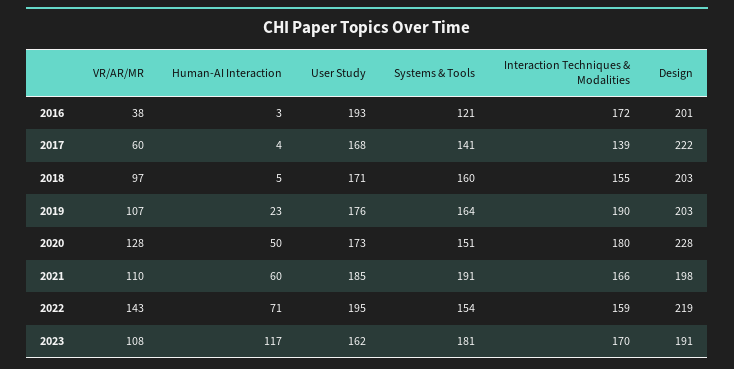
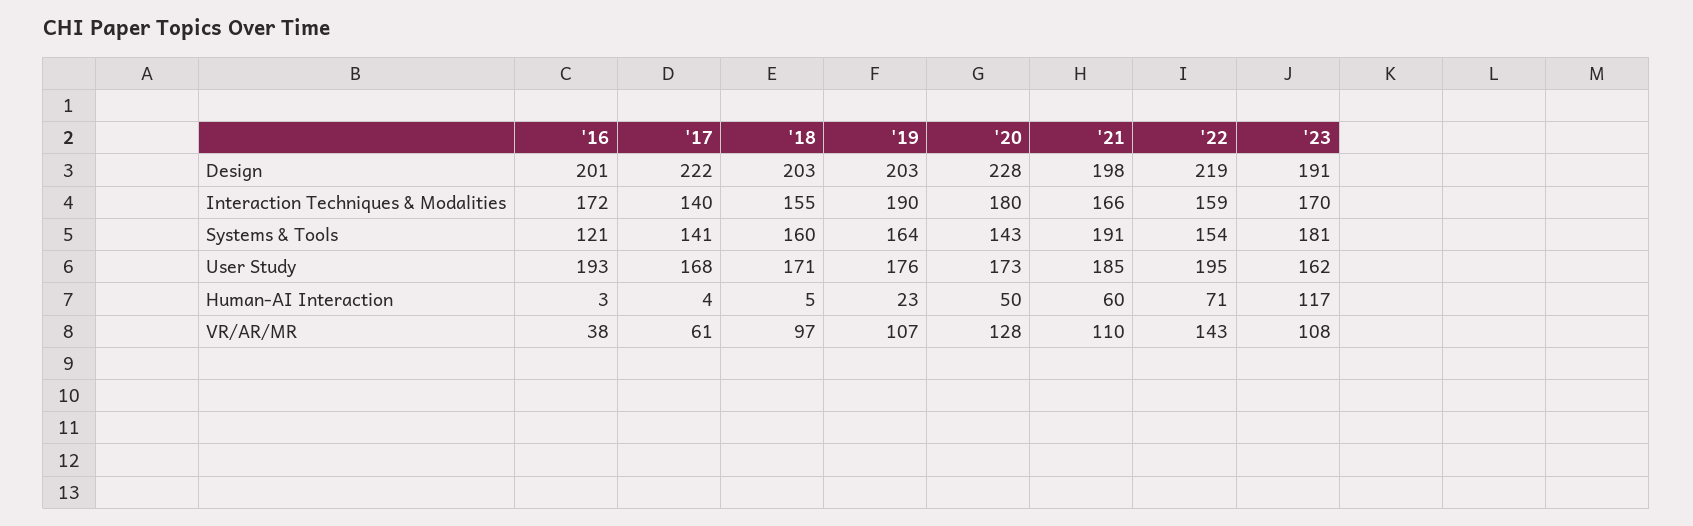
  {
    "VR/AR/MR": {
      "2016": 38,
-     "2017": 60,
+     "2017": 61,
      "2018": 97,
      "2019": 107,
      "2020": 128,
      "2021": 110,
      "2022": 143,
      "2023": 108
    },
    "Human-AI Interaction": {
      "2016": 3,
      "2017": 4,
      "2018": 5,
      "2019": 23,
      "2020": 50,
      "2021": 60,
      "2022": 71,
      "2023": 117
    },
    "User Study": {
      "2016": 193,
      "2017": 168,
      "2018": 171,
      "2019": 176,
      "2020": 173,
      "2021": 185,
      "2022": 195,
      "2023": 162
    },
    "Systems & Tools": {
      "2016": 121,
      "2017": 141,
      "2018": 160,
      "2019": 164,
-     "2020": 151,
+     "2020": 143,
      "2021": 191,
      "2022": 154,
      "2023": 181
    },
    "Interaction Techniques & Modalities": {
      "2016": 172,
-     "2017": 139,
+     "2017": 140,
      "2018": 155,
      "2019": 190,
      "2020": 180,
      "2021": 166,
      "2022": 159,
      "2023": 170
    },
    "Design": {
      "2016": 201,
      "2017": 222,
      "2018": 203,
      "2019": 203,
      "2020": 228,
      "2021": 198,
      "2022": 219,
      "2023": 191
    }
  }

